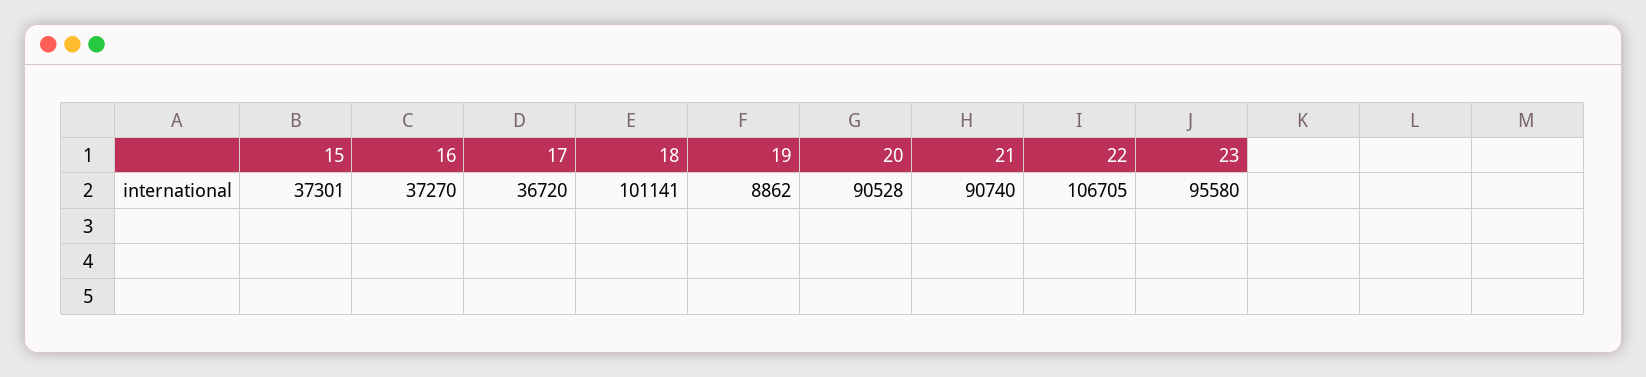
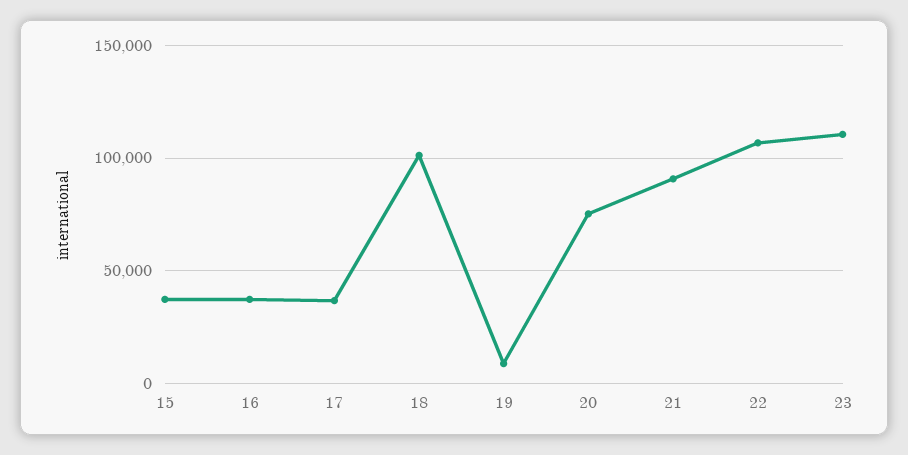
  {
    "15": 37301,
    "16": 37270,
    "17": 36720,
    "18": 101141,
    "19": 8862,
-   "20": 90528,
+   "20": 75000,
    "21": 90740,
    "22": 106705,
-   "23": 95580
+   "23": 110000
  }

